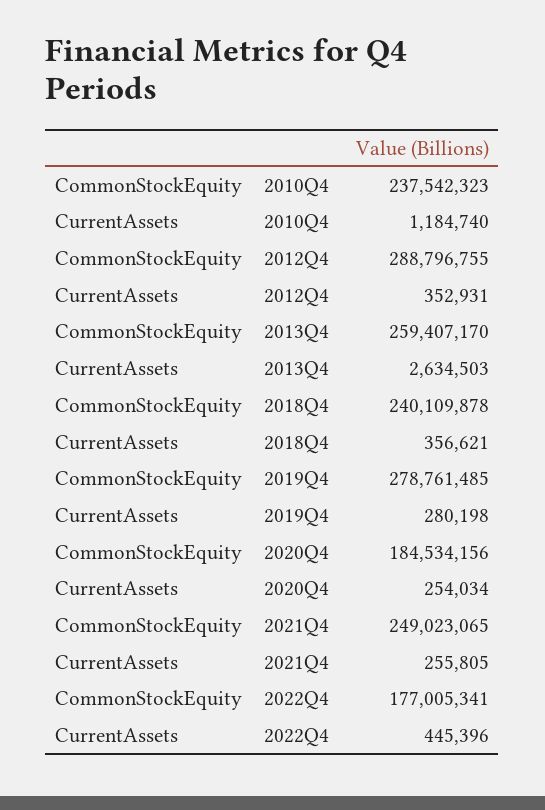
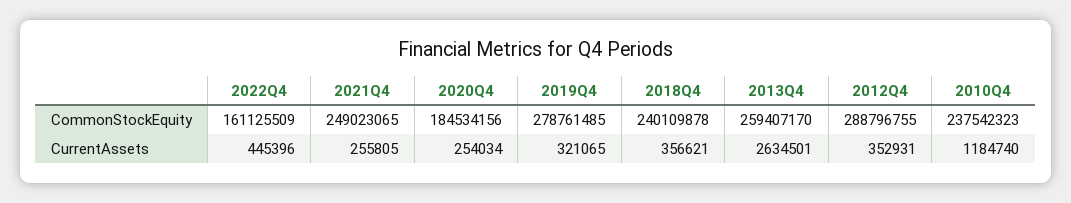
  {
    "CommonStockEquity": {
      "2010Q4": 237542323,
      "2012Q4": 288796755,
      "2013Q4": 259407170,
      "2018Q4": 240109878,
      "2019Q4": 278761485,
      "2020Q4": 184534156,
      "2021Q4": 249023065,
-     "2022Q4": 177005341
+     "2022Q4": 161125509
    },
    "CurrentAssets": {
      "2010Q4": 1184740,
      "2012Q4": 352931,
-     "2013Q4": 2634503,
+     "2013Q4": 2634501,
      "2018Q4": 356621,
-     "2019Q4": 280198,
+     "2019Q4": 321065,
      "2020Q4": 254034,
      "2021Q4": 255805,
      "2022Q4": 445396
    }
  }

